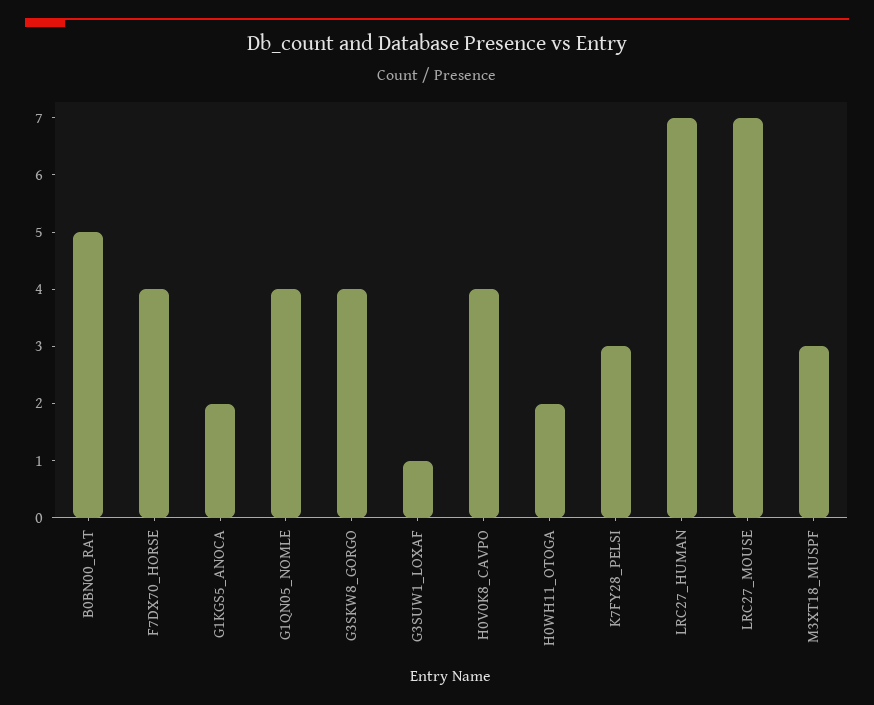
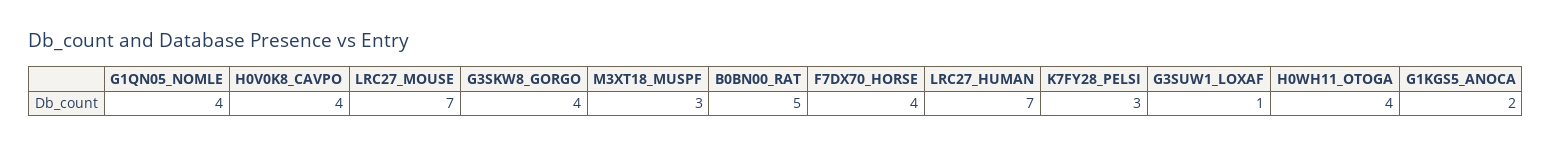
  {
    "B0BN00_RAT": 5,
    "F7DX70_HORSE": 4,
    "G1KGS5_ANOCA": 2,
    "G1QN05_NOMLE": 4,
    "G3SKW8_GORGO": 4,
    "G3SUW1_LOXAF": 1,
    "H0V0K8_CAVPO": 4,
-   "H0WH11_OTOGA": 2,
+   "H0WH11_OTOGA": 4,
    "K7FY28_PELSI": 3,
    "LRC27_HUMAN": 7,
    "LRC27_MOUSE": 7,
    "M3XT18_MUSPF": 3
  }

